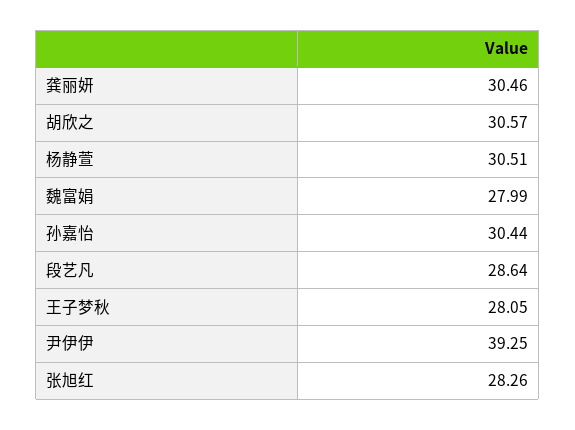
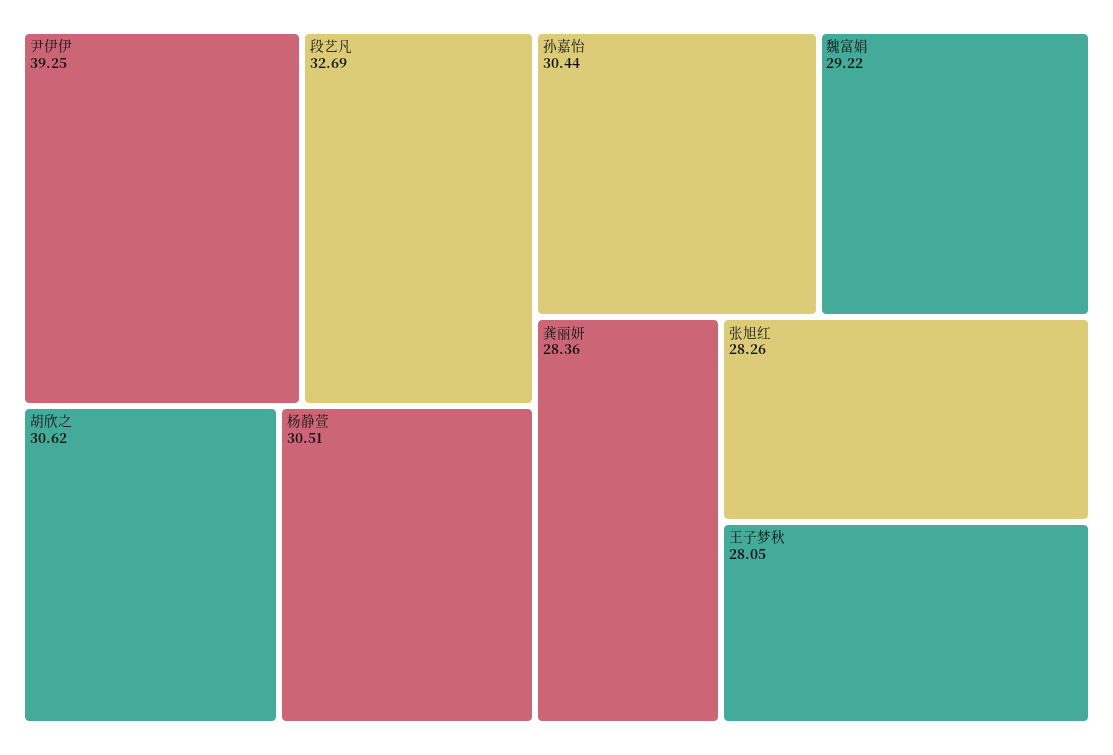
  {
-   "龚丽妍": 30.46,
+   "龚丽妍": 28.36,
-   "胡欣之": 30.57,
+   "胡欣之": 30.62,
    "杨静萱": 30.51,
-   "魏富娟": 27.99,
+   "魏富娟": 29.22,
    "孙嘉怡": 30.44,
-   "段艺凡": 28.64,
+   "段艺凡": 32.69,
    "王子梦秋": 28.05,
    "尹伊伊": 39.25,
    "张旭红": 28.26
  }

